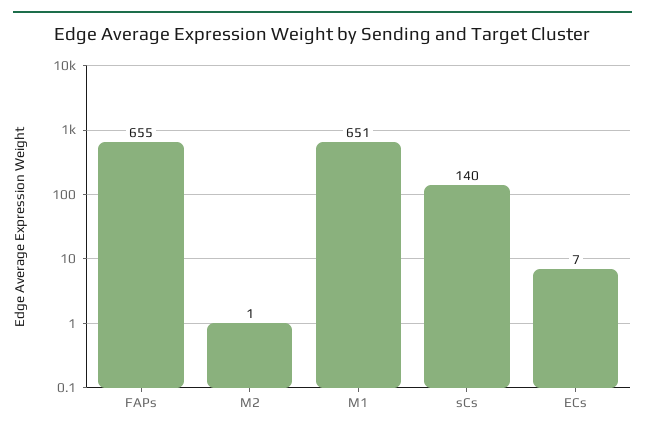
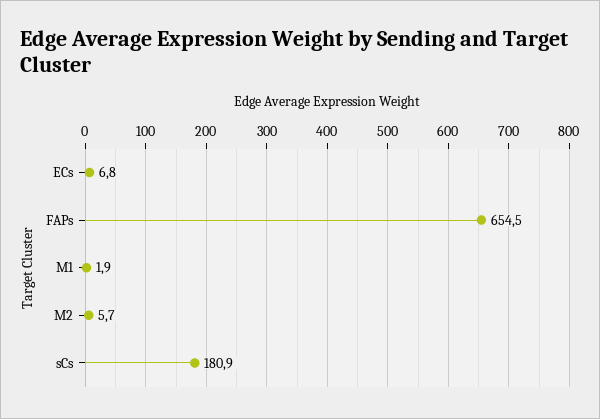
  {
    "FAPs": 654.5,
-   "M2": 1,
+   "M2": 5.7,
-   "M1": 651,
+   "M1": 1.9,
-   "sCs": 140,
+   "sCs": 180.9,
    "ECs": 6.8
  }

